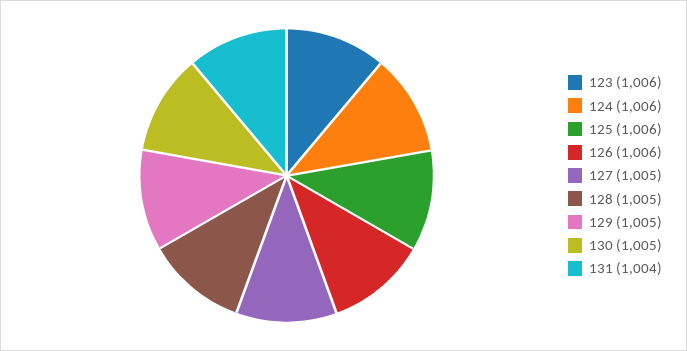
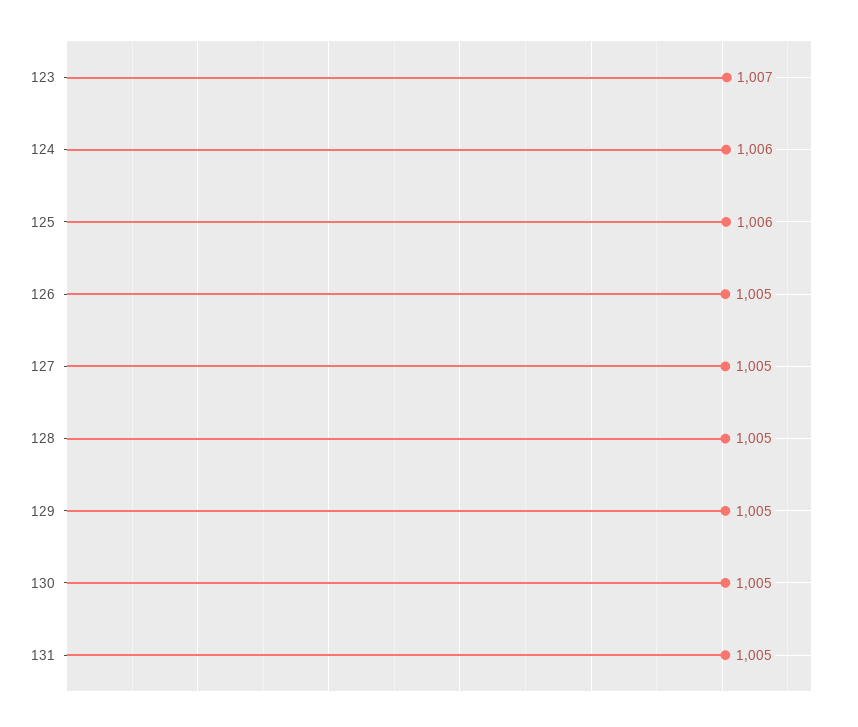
  {
-   "123": 1006,
+   "123": 1007,
    "124": 1006,
    "125": 1006,
-   "126": 1006,
+   "126": 1005,
    "127": 1005,
    "128": 1005,
    "129": 1005,
    "130": 1005,
-   "131": 1004
+   "131": 1005
  }

